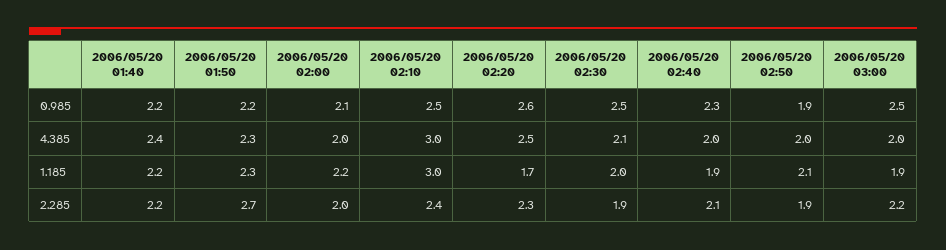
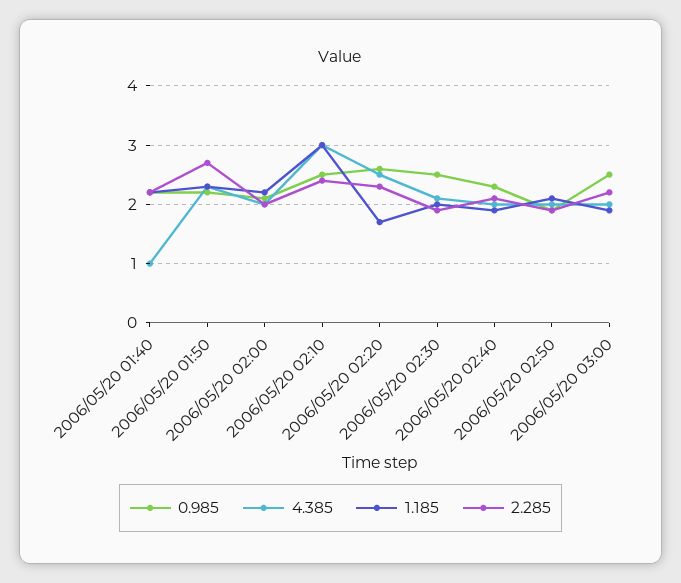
  {
    "0.985": {
      "2006/05/20 01:40": 2.2,
      "2006/05/20 01:50": 2.2,
      "2006/05/20 02:00": 2.1,
      "2006/05/20 02:10": 2.5,
      "2006/05/20 02:20": 2.6,
      "2006/05/20 02:30": 2.5,
      "2006/05/20 02:40": 2.3,
      "2006/05/20 02:50": 1.9,
      "2006/05/20 03:00": 2.5
    },
    "4.385": {
-     "2006/05/20 01:40": 2.4,
+     "2006/05/20 01:40": 1,
      "2006/05/20 01:50": 2.3,
      "2006/05/20 02:00": 2,
      "2006/05/20 02:10": 3,
      "2006/05/20 02:20": 2.5,
      "2006/05/20 02:30": 2.1,
      "2006/05/20 02:40": 2,
      "2006/05/20 02:50": 2,
      "2006/05/20 03:00": 2
    },
    "1.185": {
      "2006/05/20 01:40": 2.2,
      "2006/05/20 01:50": 2.3,
      "2006/05/20 02:00": 2.2,
      "2006/05/20 02:10": 3,
      "2006/05/20 02:20": 1.7,
      "2006/05/20 02:30": 2,
      "2006/05/20 02:40": 1.9,
      "2006/05/20 02:50": 2.1,
      "2006/05/20 03:00": 1.9
    },
    "2.285": {
      "2006/05/20 01:40": 2.2,
      "2006/05/20 01:50": 2.7,
      "2006/05/20 02:00": 2,
      "2006/05/20 02:10": 2.4,
      "2006/05/20 02:20": 2.3,
      "2006/05/20 02:30": 1.9,
      "2006/05/20 02:40": 2.1,
      "2006/05/20 02:50": 1.9,
      "2006/05/20 03:00": 2.2
    }
  }

